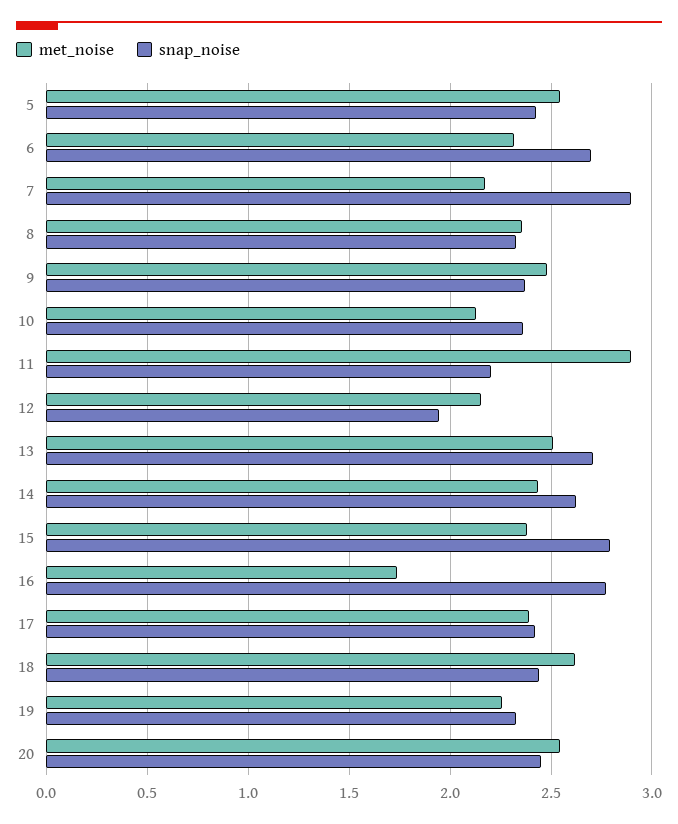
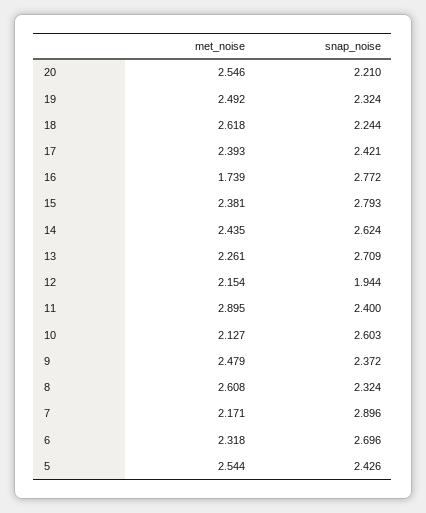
  {
    "met_noise": {
      "5": 2.544,
      "6": 2.318,
      "7": 2.171,
-     "8": 2.35,
+     "8": 2.608,
      "9": 2.479,
      "10": 2.127,
      "11": 2.895,
      "12": 2.154,
-     "13": 2.5,
+     "13": 2.261,
      "14": 2.435,
      "15": 2.381,
      "16": 1.739,
      "17": 2.393,
      "18": 2.618,
-     "19": 2.25,
+     "19": 2.492,
      "20": 2.546
    },
    "snap_noise": {
      "5": 2.426,
      "6": 2.696,
      "7": 2.896,
      "8": 2.324,
      "9": 2.372,
-     "10": 2.35,
+     "10": 2.603,
-     "11": 2.2,
+     "11": 2.4,
      "12": 1.944,
      "13": 2.709,
      "14": 2.624,
      "15": 2.793,
      "16": 2.772,
      "17": 2.421,
-     "18": 2.45,
+     "18": 2.244,
      "19": 2.324,
-     "20": 2.45
+     "20": 2.21
    }
  }

